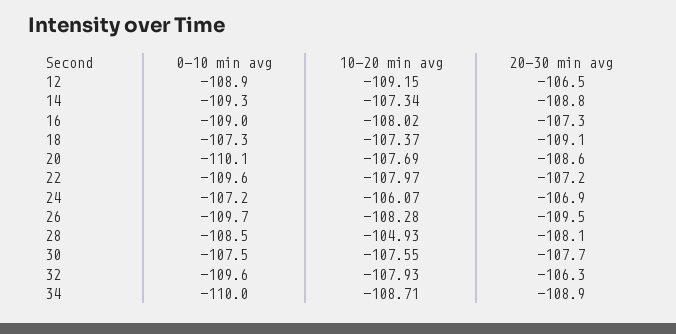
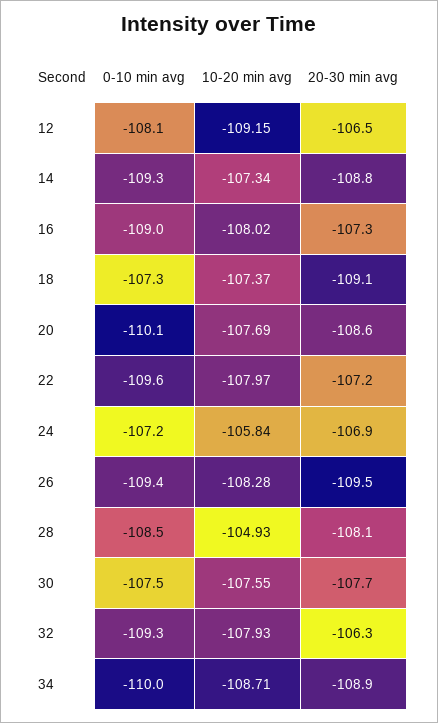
  {
    "0-10 min avg": {
-     "12": -108.9,
+     "12": -108.1,
      "14": -109.3,
      "16": -109,
      "18": -107.3,
      "20": -110.1,
      "22": -109.6,
      "24": -107.2,
-     "26": -109.7,
+     "26": -109.4,
      "28": -108.5,
      "30": -107.5,
-     "32": -109.6,
+     "32": -109.3,
      "34": -110
    },
    "10-20 min avg": {
      "12": -109.15,
      "14": -107.34,
      "16": -108.02,
      "18": -107.37,
      "20": -107.69,
      "22": -107.97,
-     "24": -106.07,
+     "24": -105.84,
      "26": -108.28,
      "28": -104.93,
      "30": -107.55,
      "32": -107.93,
      "34": -108.71
    },
    "20-30 min avg": {
      "12": -106.5,
      "14": -108.8,
      "16": -107.3,
      "18": -109.1,
      "20": -108.6,
      "22": -107.2,
      "24": -106.9,
      "26": -109.5,
      "28": -108.1,
      "30": -107.7,
      "32": -106.3,
      "34": -108.9
    }
  }

